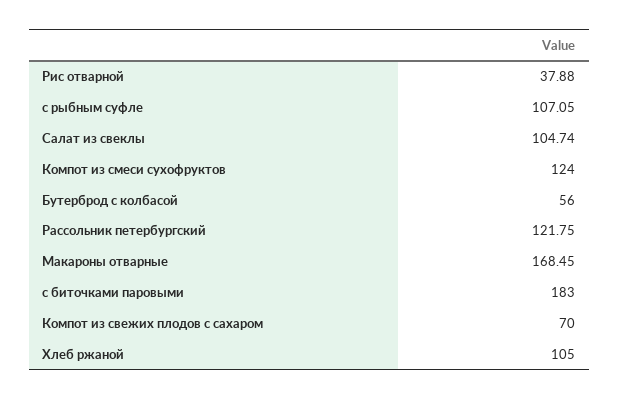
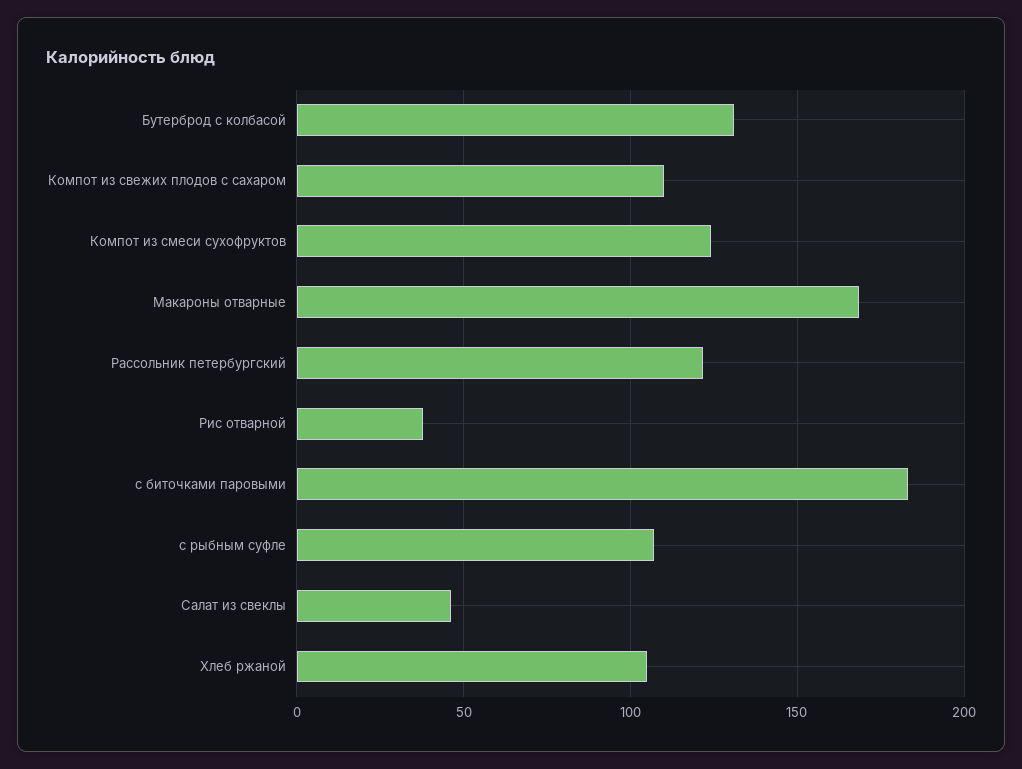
  {
    "Рис отварной": 37.88,
    "с рыбным суфле": 107.05,
-   "Салат из свеклы": 104.74,
+   "Салат из свеклы": 45,
    "Компот из смеси сухофруктов": 124,
-   "Бутерброд с колбасой": 56,
+   "Бутерброд с колбасой": 130,
    "Рассольник петербургский": 121.75,
    "Макароны отварные": 168.45,
    "с биточками паровыми": 183,
-   "Компот из свежих плодов с сахаром": 70,
+   "Компот из свежих плодов с сахаром": 110,
    "Хлеб ржаной": 105
  }

